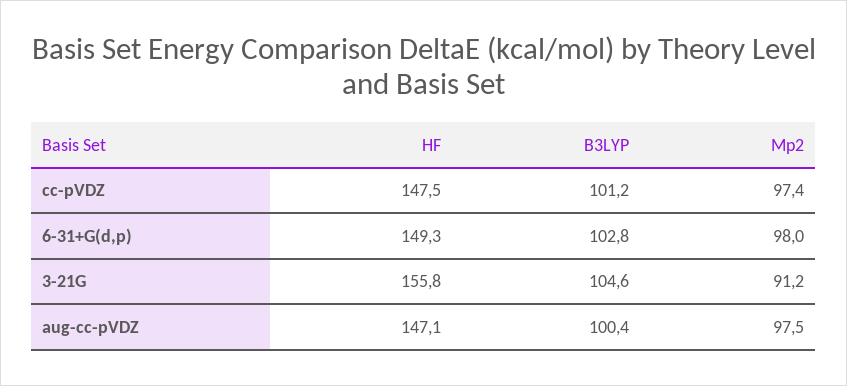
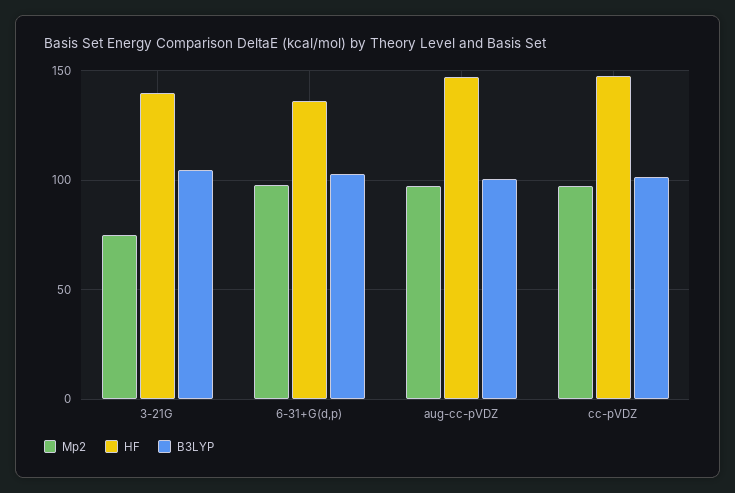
  {
    "HF": {
      "cc-pVDZ": 147.5,
-     "6-31+G(d,p)": 149.3,
+     "6-31+G(d,p)": 135,
-     "3-21G": 155.8,
+     "3-21G": 140,
      "aug-cc-pVDZ": 147.1
    },
    "B3LYP": {
      "cc-pVDZ": 101.2,
      "6-31+G(d,p)": 102.8,
      "3-21G": 104.6,
      "aug-cc-pVDZ": 100.4
    },
    "Mp2": {
      "cc-pVDZ": 97.4,
      "6-31+G(d,p)": 98,
-     "3-21G": 91.2,
+     "3-21G": 75,
      "aug-cc-pVDZ": 97.5
    }
  }

